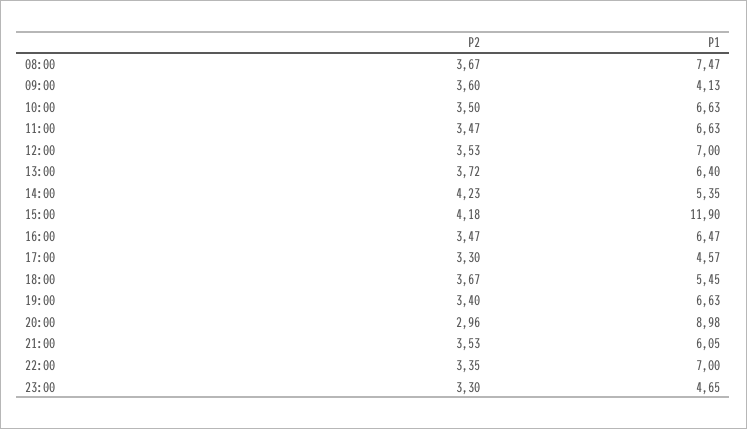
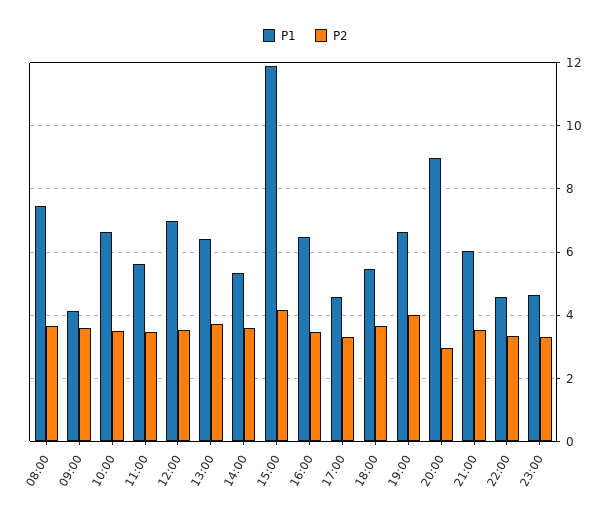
  {
    "P2": {
      "08:00": 3.67,
      "09:00": 3.6,
      "10:00": 3.5,
      "11:00": 3.47,
      "12:00": 3.53,
      "13:00": 3.72,
-     "14:00": 4.23,
+     "14:00": 3.6,
      "15:00": 4.18,
      "16:00": 3.47,
      "17:00": 3.3,
      "18:00": 3.67,
-     "19:00": 3.4,
+     "19:00": 4,
      "20:00": 2.96,
      "21:00": 3.53,
      "22:00": 3.35,
      "23:00": 3.3
    },
    "P1": {
      "08:00": 7.47,
      "09:00": 4.13,
      "10:00": 6.63,
-     "11:00": 6.63,
+     "11:00": 5.6,
      "12:00": 7,
      "13:00": 6.4,
      "14:00": 5.35,
      "15:00": 11.9,
      "16:00": 6.47,
      "17:00": 4.57,
      "18:00": 5.45,
      "19:00": 6.63,
      "20:00": 8.98,
      "21:00": 6.05,
-     "22:00": 7,
+     "22:00": 4.6,
      "23:00": 4.65
    }
  }

